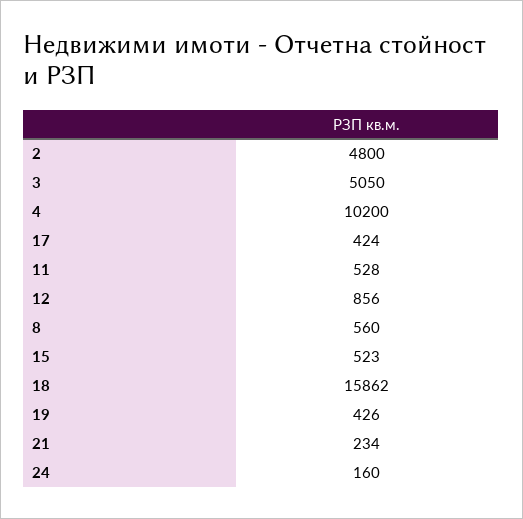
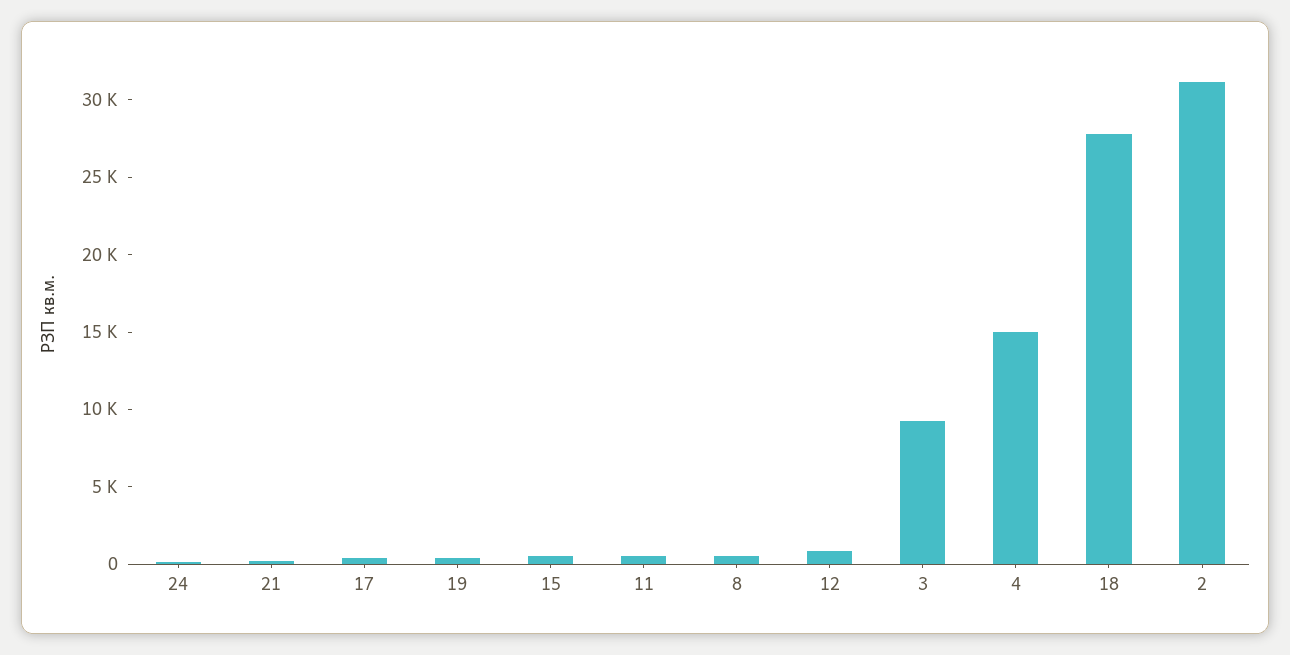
  {
-   "2": 4800,
+   "2": 31000,
-   "3": 5050,
+   "3": 9000,
-   "4": 10200,
+   "4": 15000,
    "17": 424,
    "11": 528,
    "12": 856,
    "8": 560,
    "15": 523,
-   "18": 15862,
+   "18": 28000,
    "19": 426,
    "21": 234,
    "24": 160
  }

